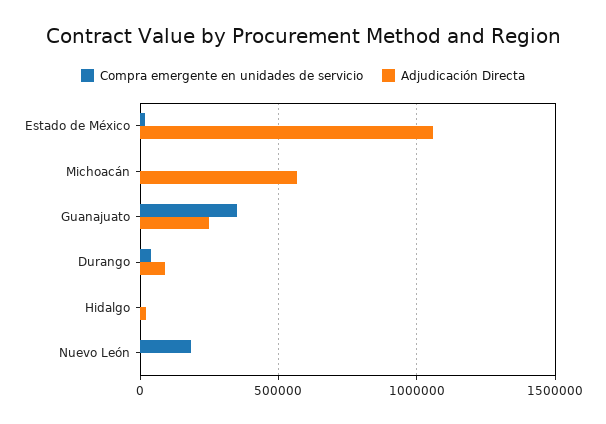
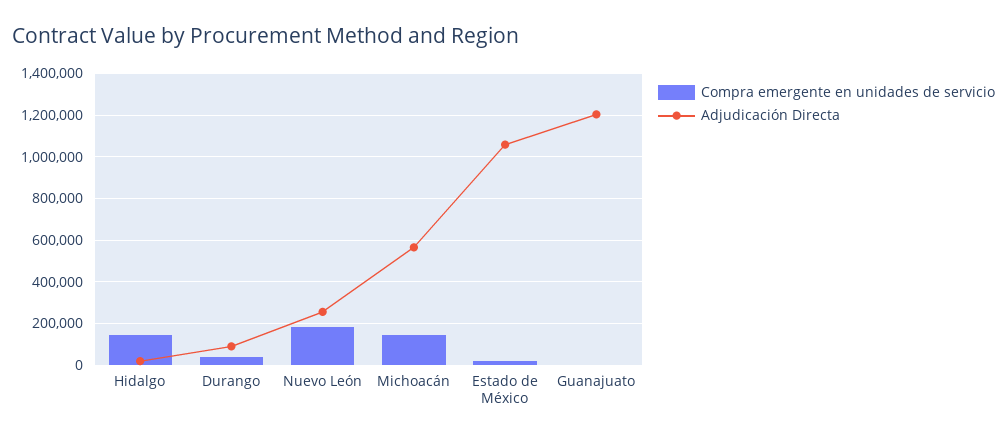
  {
    "Compra emergente en unidades de servicio": {
      "Estado de México": 0,
-     "Michoacán": 0,
+     "Michoacán": 150000,
-     "Guanajuato": 350000,
+     "Guanajuato": 0,
      "Durango": 50000,
-     "Hidalgo": 0,
+     "Hidalgo": 150000,
      "Nuevo León": 200000
    },
    "Adjudicación Directa": {
      "Estado de México": 1050000,
      "Michoacán": 550000,
-     "Guanajuato": 250000,
+     "Guanajuato": 1200000,
      "Durango": 100000,
      "Hidalgo": 0,
-     "Nuevo León": 0
+     "Nuevo León": 250000
    }
  }

